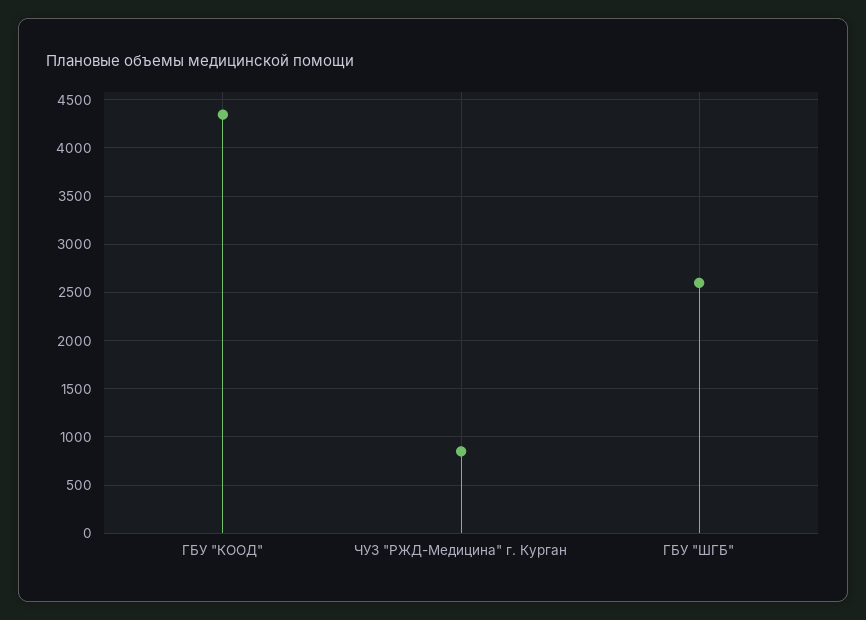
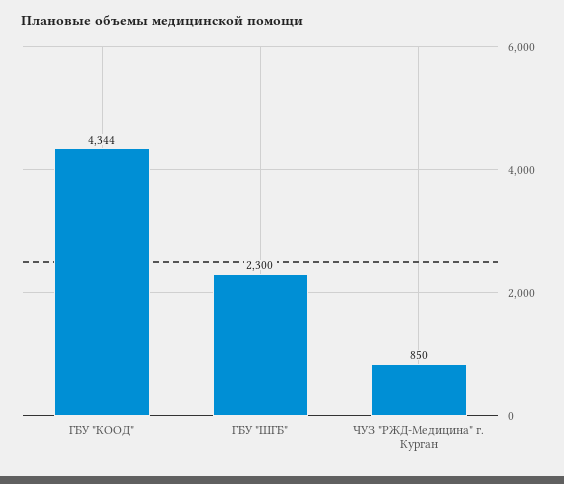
  {
    "ГБУ \"КООД\"": 4344,
    "ЧУЗ \"РЖД-Медицина\" г. Курган": 850,
-   "ГБУ \"ШГБ\"": 2600
+   "ГБУ \"ШГБ\"": 2300
  }

